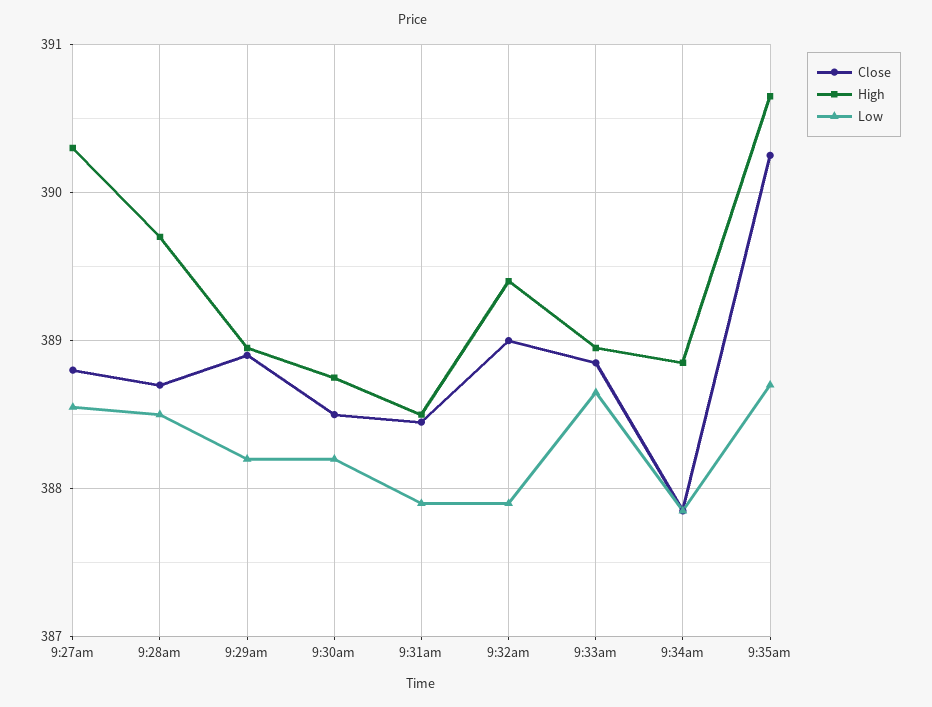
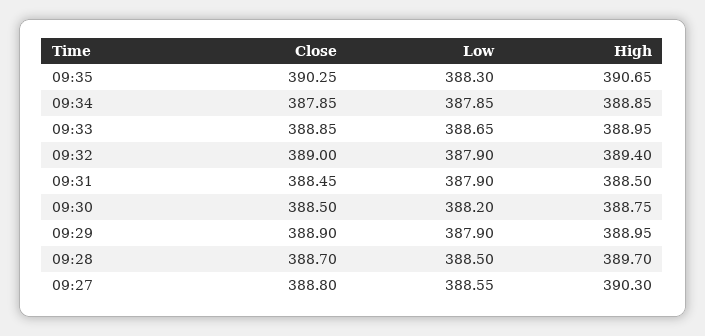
  {
    "Close": {
      "9:27am": 388.8,
      "9:28am": 388.7,
      "9:29am": 388.9,
      "9:30am": 388.5,
      "9:31am": 388.45,
      "9:32am": 389,
      "9:33am": 388.85,
      "9:34am": 387.85,
      "9:35am": 390.25
    },
    "High": {
      "9:27am": 390.3,
      "9:28am": 389.7,
      "9:29am": 388.95,
      "9:30am": 388.75,
      "9:31am": 388.5,
      "9:32am": 389.4,
      "9:33am": 388.95,
      "9:34am": 388.85,
      "9:35am": 390.65
    },
    "Low": {
      "9:27am": 388.55,
      "9:28am": 388.5,
-     "9:29am": 388.2,
+     "9:29am": 387.9,
      "9:30am": 388.2,
      "9:31am": 387.9,
      "9:32am": 387.9,
      "9:33am": 388.65,
      "9:34am": 387.85,
-     "9:35am": 388.7
+     "9:35am": 388.3
    }
  }

